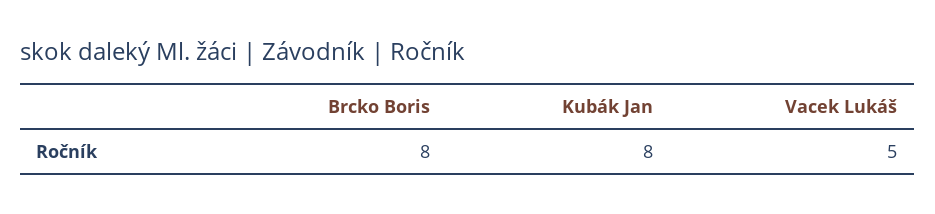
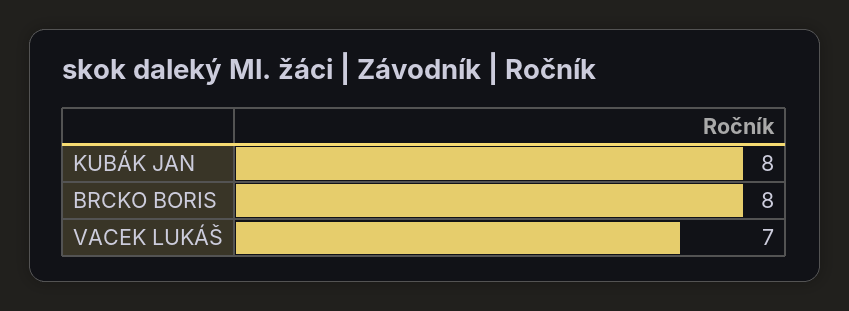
  {
    "Brcko Boris": 8,
    "Kubák Jan": 8,
-   "Vacek Lukáš": 5
+   "Vacek Lukáš": 7
  }

